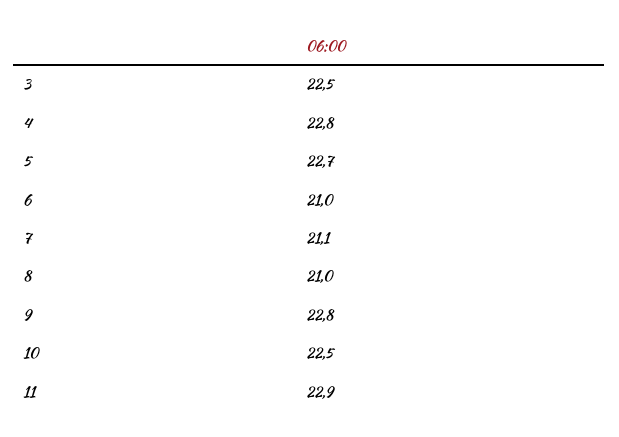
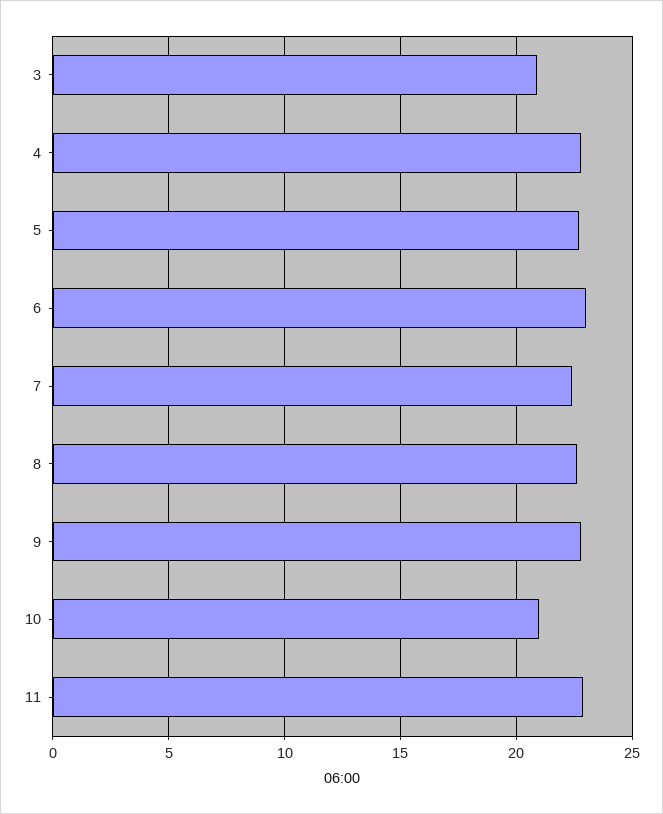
  {
-   "3": 22.5,
+   "3": 21,
    "4": 22.8,
    "5": 22.7,
-   "6": 21,
+   "6": 23,
-   "7": 21.1,
+   "7": 22.5,
-   "8": 21,
+   "8": 22.5,
    "9": 22.8,
-   "10": 22.5,
+   "10": 21,
    "11": 22.9
  }

